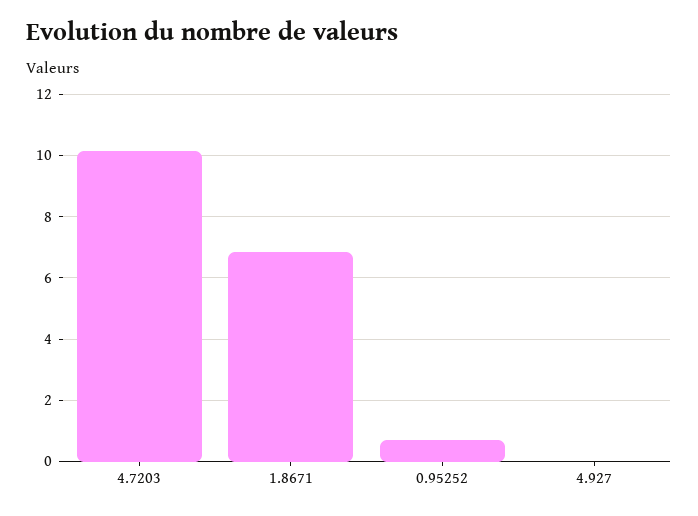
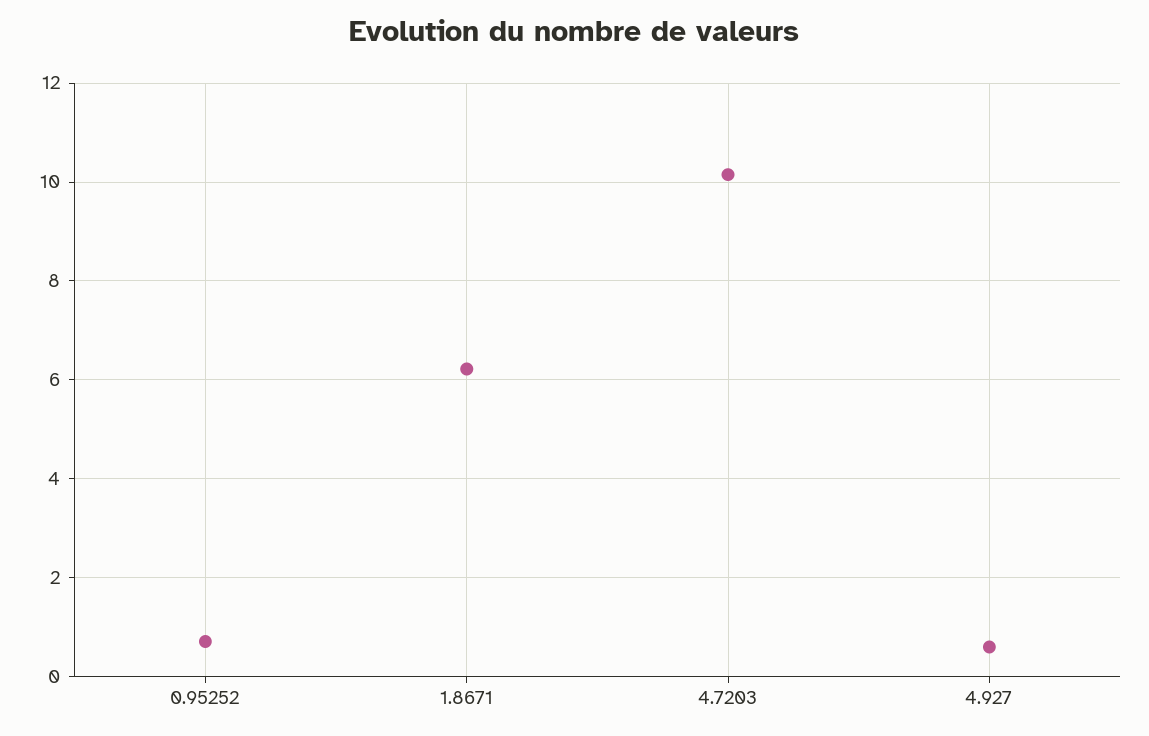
  {
    "4.7203": 10.2,
-   "1.8671": 6.8,
+   "1.8671": 6.2,
    "0.95252": 0.8,
-   "4.927": 0
+   "4.927": 0.6
  }

